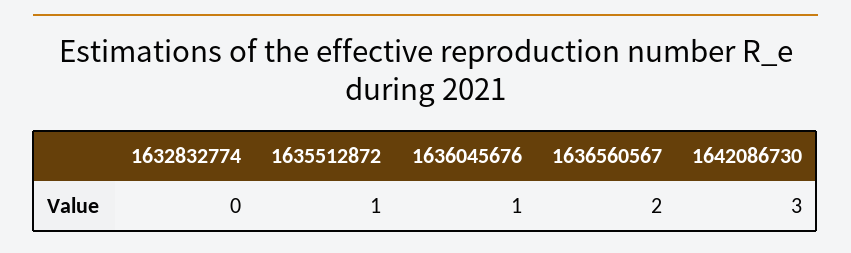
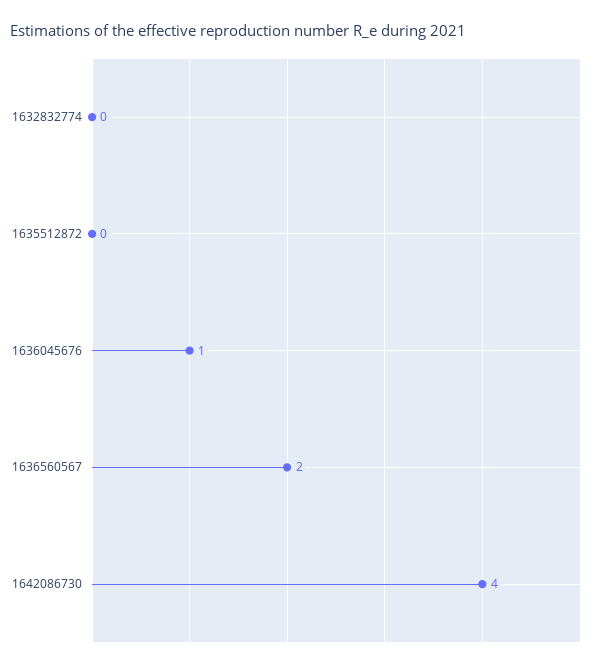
  {
    "1632832774": 0,
-   "1635512872": 1,
+   "1635512872": 0,
    "1636045676": 1,
    "1636560567": 2,
-   "1642086730": 3
+   "1642086730": 4
  }

